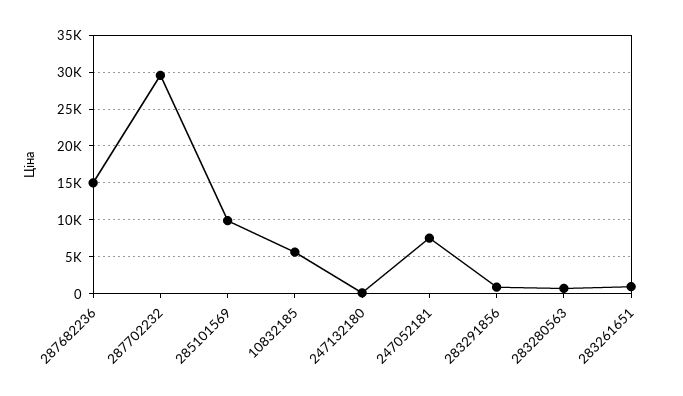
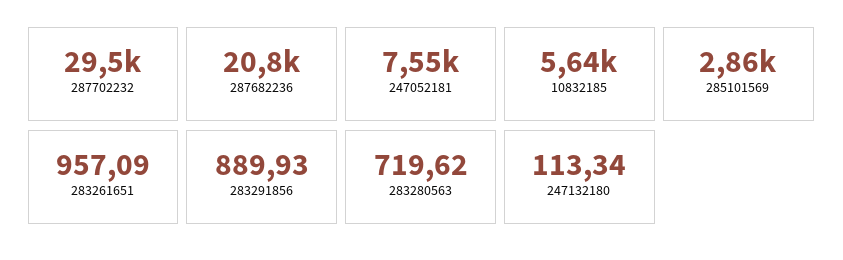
  {
-   "287682236": 15000,
+   "287682236": 20800,
    "287702232": 29500,
-   "285101569": 10000,
+   "285101569": 2860,
    "10832185": 5640,
    "247132180": 113.34,
    "247052181": 7550,
    "283291856": 889.93,
    "283280563": 719.62,
    "283261651": 957.09
  }

